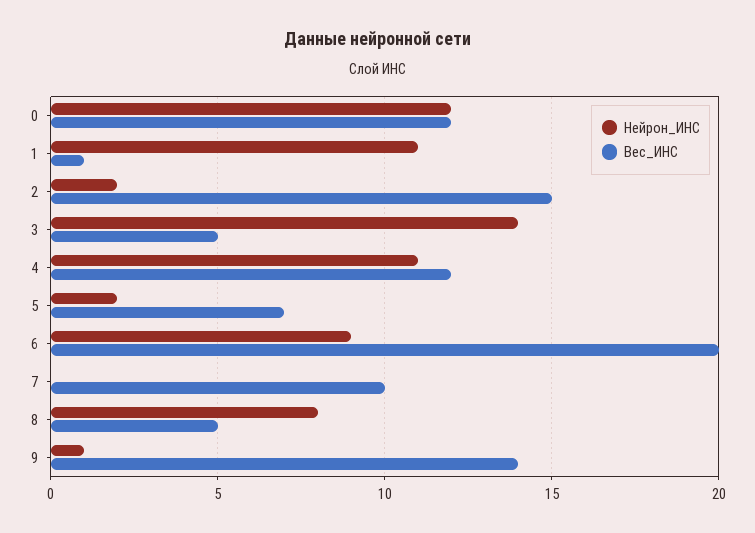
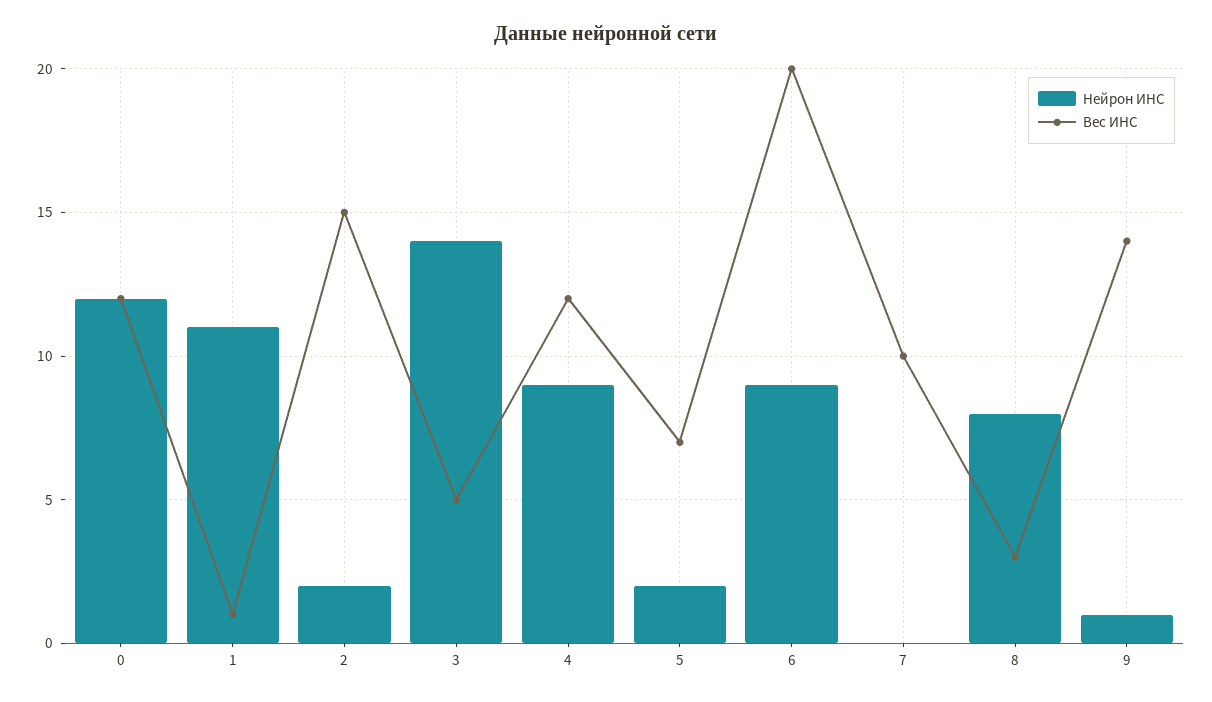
  {
    "Нейрон_ИНС": {
      "0": 12,
      "1": 11,
      "2": 2,
      "3": 14,
-     "4": 11,
+     "4": 9,
      "5": 2,
      "6": 9,
      "7": 0,
      "8": 8,
      "9": 1
    },
    "Вес_ИНС": {
      "0": 12,
      "1": 1,
      "2": 15,
      "3": 5,
      "4": 12,
      "5": 7,
      "6": 20,
      "7": 10,
-     "8": 5,
+     "8": 3,
      "9": 14
    }
  }

